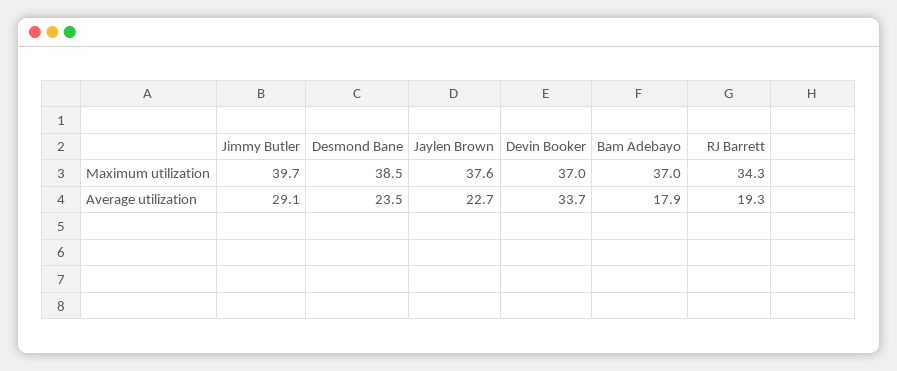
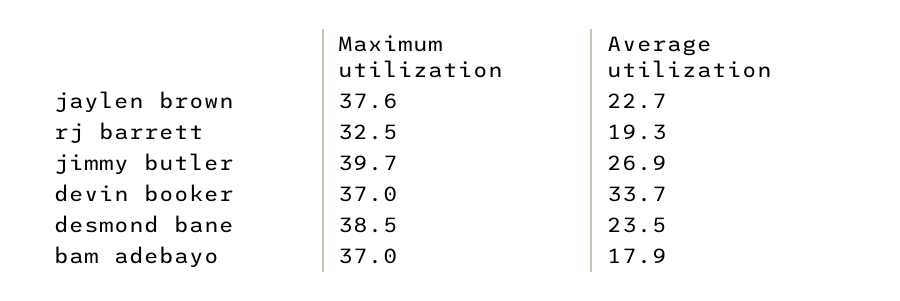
  {
    "Jimmy Butler": {
      "Maximum utilization": 39.7,
-     "Average utilization": 29.1
+     "Average utilization": 26.9
    },
    "Desmond Bane": {
      "Maximum utilization": 38.5,
      "Average utilization": 23.5
    },
    "Jaylen Brown": {
      "Maximum utilization": 37.6,
      "Average utilization": 22.7
    },
    "Devin Booker": {
      "Maximum utilization": 37,
      "Average utilization": 33.7
    },
    "Bam Adebayo": {
      "Maximum utilization": 37,
      "Average utilization": 17.9
    },
    "RJ Barrett": {
-     "Maximum utilization": 34.3,
+     "Maximum utilization": 32.5,
      "Average utilization": 19.3
    }
  }

